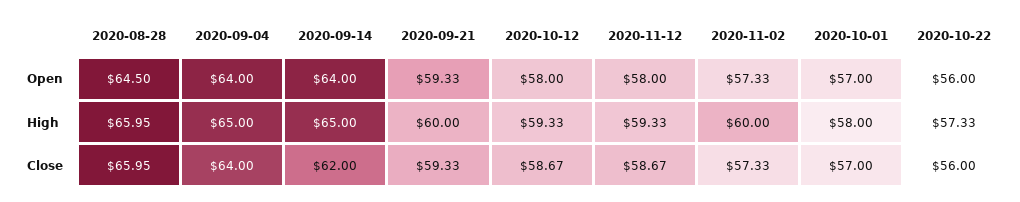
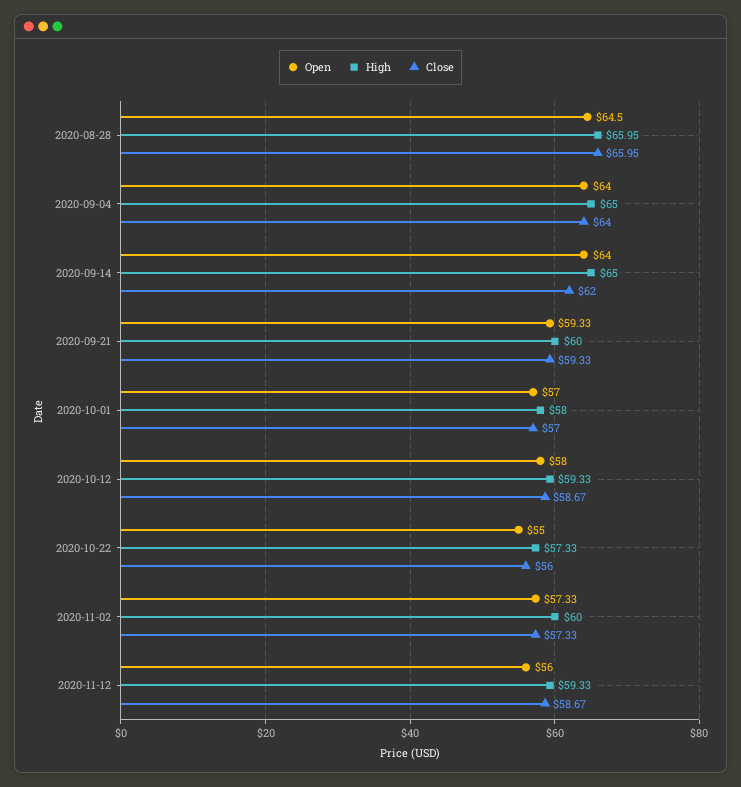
  {
    "Open": {
      "2020-08-28": 64.5,
      "2020-09-04": 64,
      "2020-09-14": 64,
      "2020-09-21": 59.33,
      "2020-10-12": 58,
-     "2020-11-12": 58,
+     "2020-11-12": 56,
      "2020-11-02": 57.33,
      "2020-10-01": 57,
-     "2020-10-22": 56
+     "2020-10-22": 55
    },
    "High": {
      "2020-08-28": 65.95,
      "2020-09-04": 65,
      "2020-09-14": 65,
      "2020-09-21": 60,
      "2020-10-12": 59.33,
      "2020-11-12": 59.33,
      "2020-11-02": 60,
      "2020-10-01": 58,
      "2020-10-22": 57.33
    },
    "Close": {
      "2020-08-28": 65.95,
      "2020-09-04": 64,
      "2020-09-14": 62,
      "2020-09-21": 59.33,
      "2020-10-12": 58.67,
      "2020-11-12": 58.67,
      "2020-11-02": 57.33,
      "2020-10-01": 57,
      "2020-10-22": 56
    }
  }

